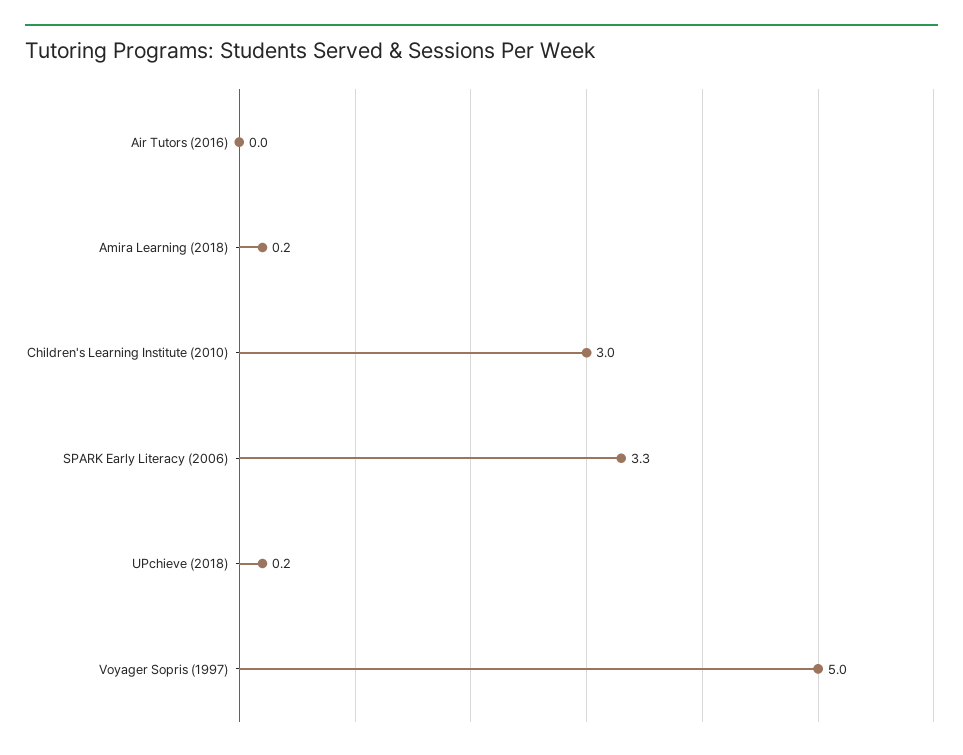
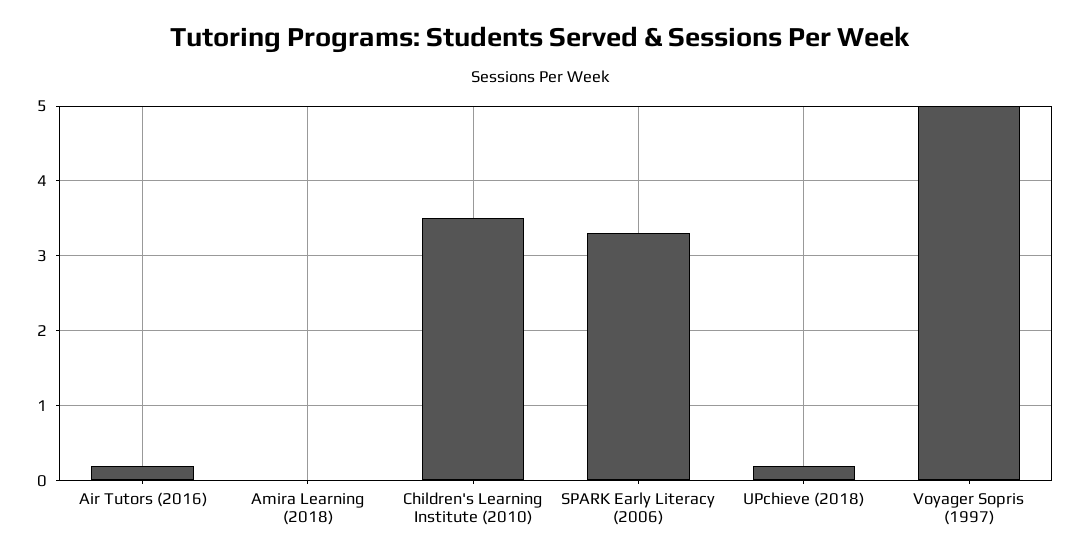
  {
-   "Air Tutors (2016)": 0,
+   "Air Tutors (2016)": 0.2,
-   "Amira Learning (2018)": 0.2,
+   "Amira Learning (2018)": 0,
-   "Children's Learning Institute (2010)": 3,
+   "Children's Learning Institute (2010)": 3.5,
    "SPARK Early Literacy (2006)": 3.3,
    "UPchieve (2018)": 0.2,
    "Voyager Sopris (1997)": 5
  }

